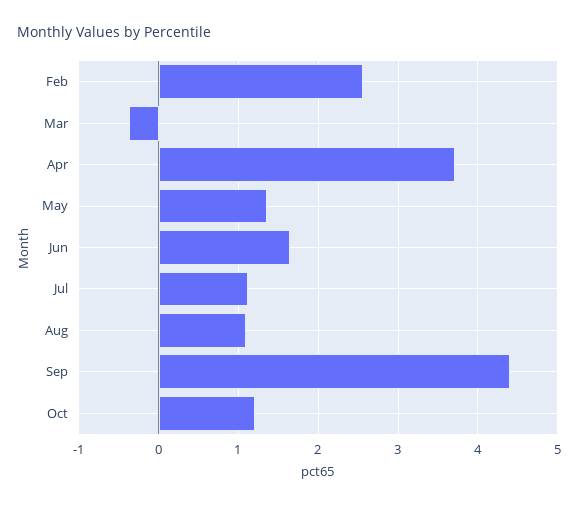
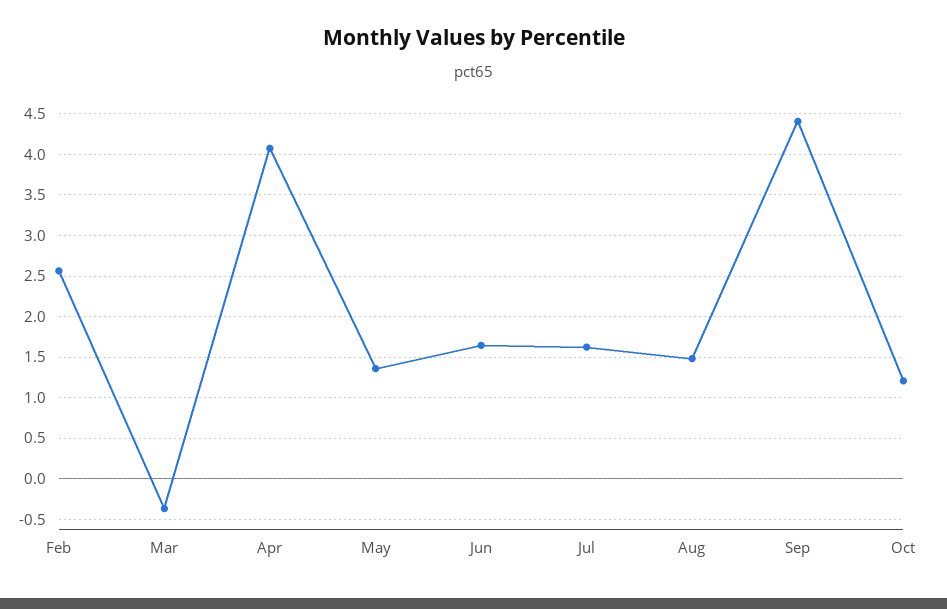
  {
    "Feb": 2.6,
    "Mar": -0.4,
-   "Apr": 3.7,
+   "Apr": 4.1,
    "May": 1.4,
    "Jun": 1.6,
-   "Jul": 1.1,
+   "Jul": 1.6,
-   "Aug": 1.1,
+   "Aug": 1.5,
    "Sep": 4.4,
    "Oct": 1.2
  }

